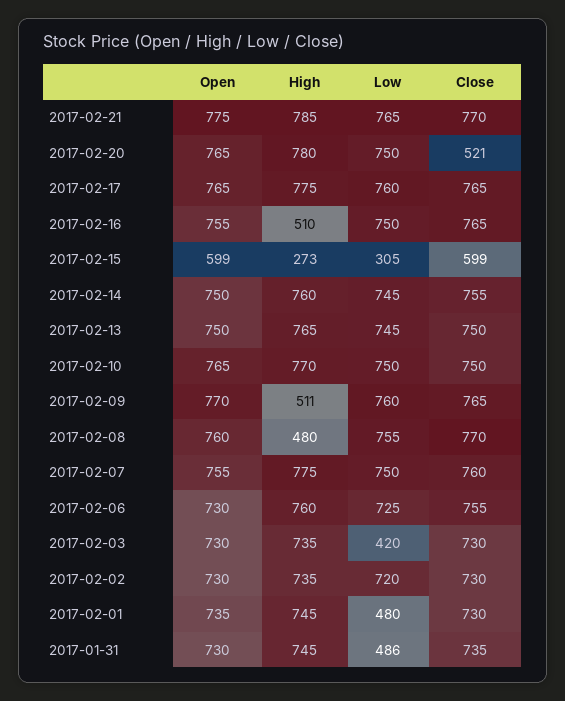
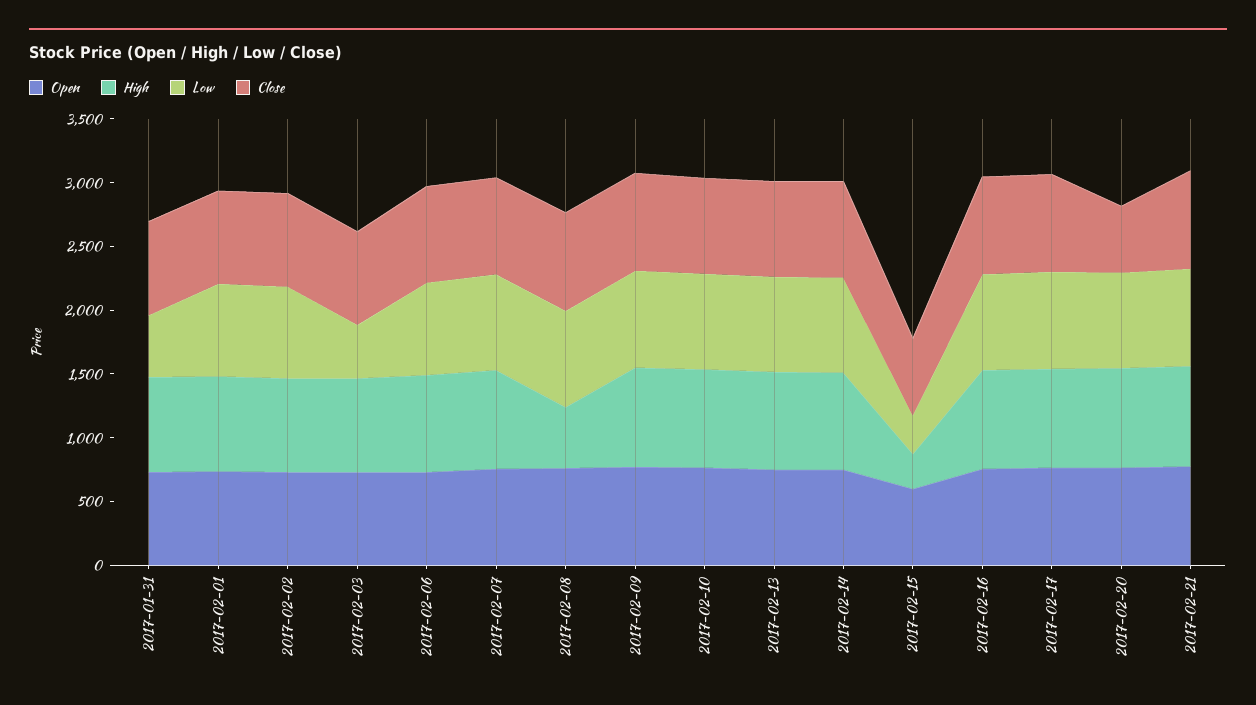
  {
    "Open": {
      "2017-02-21": 775,
      "2017-02-20": 765,
      "2017-02-17": 765,
      "2017-02-16": 755,
      "2017-02-15": 599,
      "2017-02-14": 750,
      "2017-02-13": 750,
      "2017-02-10": 765,
      "2017-02-09": 770,
      "2017-02-08": 760,
      "2017-02-07": 755,
      "2017-02-06": 730,
      "2017-02-03": 730,
      "2017-02-02": 730,
      "2017-02-01": 735,
      "2017-01-31": 730
    },
    "High": {
      "2017-02-21": 785,
      "2017-02-20": 780,
      "2017-02-17": 775,
-     "2017-02-16": 510,
+     "2017-02-16": 800,
      "2017-02-15": 273,
      "2017-02-14": 760,
      "2017-02-13": 765,
      "2017-02-10": 770,
-     "2017-02-09": 511,
+     "2017-02-09": 800,
      "2017-02-08": 480,
      "2017-02-07": 775,
      "2017-02-06": 760,
      "2017-02-03": 735,
      "2017-02-02": 735,
      "2017-02-01": 745,
      "2017-01-31": 745
    },
    "Low": {
      "2017-02-21": 765,
      "2017-02-20": 750,
      "2017-02-17": 760,
      "2017-02-16": 750,
      "2017-02-15": 305,
      "2017-02-14": 745,
      "2017-02-13": 745,
      "2017-02-10": 750,
      "2017-02-09": 760,
      "2017-02-08": 755,
      "2017-02-07": 750,
      "2017-02-06": 725,
      "2017-02-03": 420,
      "2017-02-02": 720,
-     "2017-02-01": 480,
+     "2017-02-01": 700,
      "2017-01-31": 486
    },
    "Close": {
      "2017-02-21": 770,
      "2017-02-20": 521,
      "2017-02-17": 765,
      "2017-02-16": 765,
      "2017-02-15": 599,
      "2017-02-14": 755,
      "2017-02-13": 750,
      "2017-02-10": 750,
      "2017-02-09": 765,
      "2017-02-08": 770,
      "2017-02-07": 760,
      "2017-02-06": 755,
      "2017-02-03": 730,
      "2017-02-02": 730,
      "2017-02-01": 730,
      "2017-01-31": 735
    }
  }

